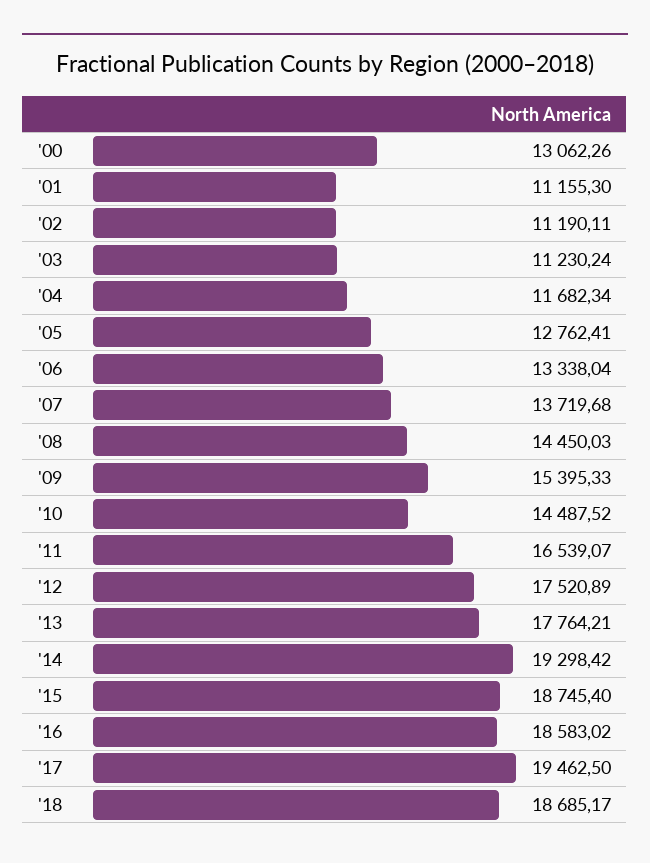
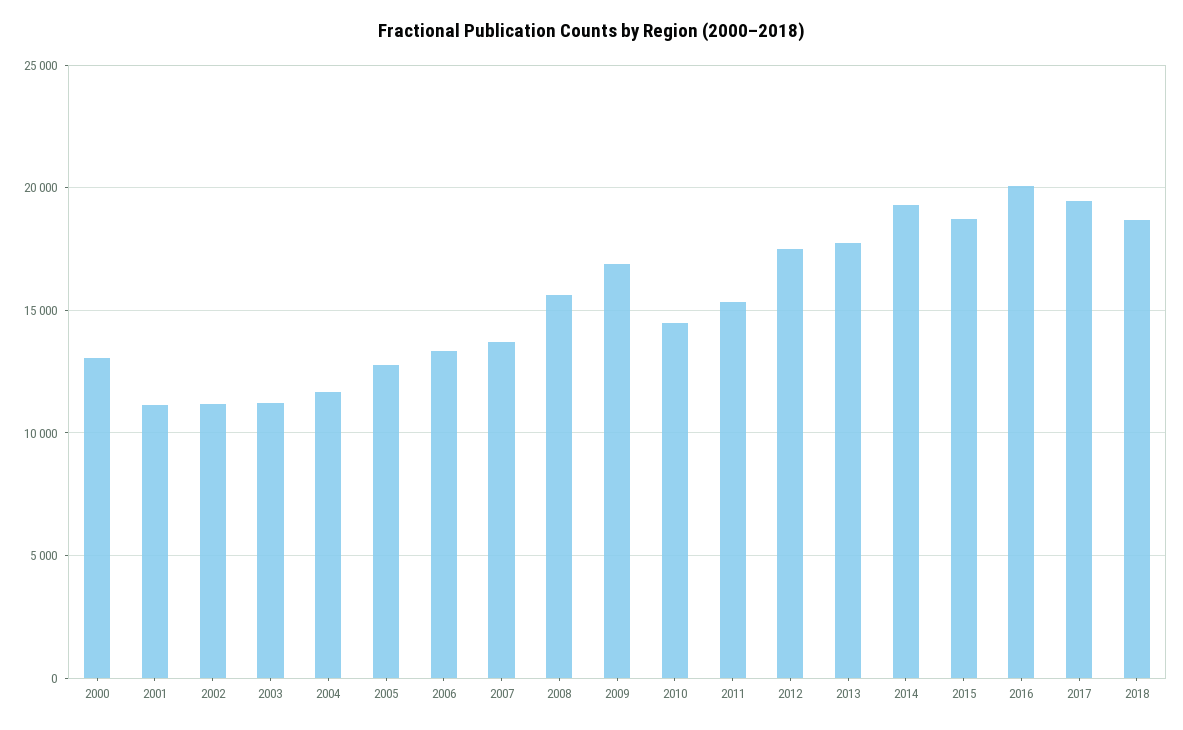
  {
    "'00": 13062.26,
    "'01": 11155.3,
    "'02": 11190.11,
    "'03": 11230.24,
    "'04": 11682.34,
    "'05": 12762.41,
    "'06": 13338.04,
    "'07": 13719.68,
-   "'08": 14450.03,
+   "'08": 15500,
-   "'09": 15395.33,
+   "'09": 17000,
    "'10": 14487.52,
-   "'11": 16539.07,
+   "'11": 15500,
    "'12": 17520.89,
    "'13": 17764.21,
    "'14": 19298.42,
    "'15": 18745.4,
-   "'16": 18583.02,
+   "'16": 20000,
    "'17": 19462.5,
    "'18": 18685.17
  }

